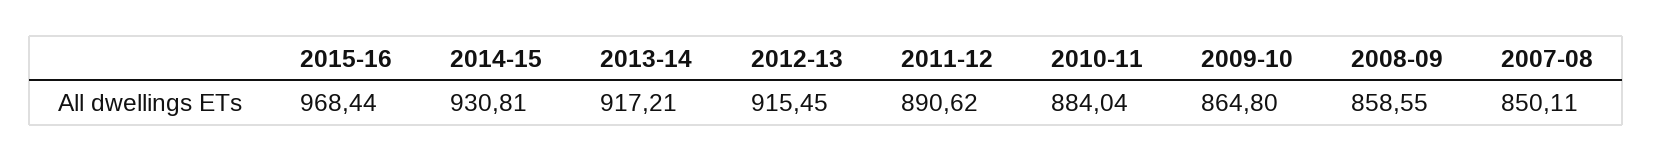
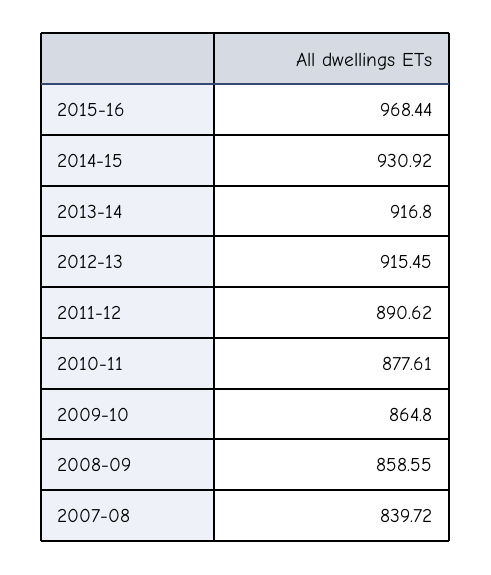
  {
    "2015-16": 968.44,
-   "2014-15": 930.81,
+   "2014-15": 930.92,
-   "2013-14": 917.21,
+   "2013-14": 916.8,
    "2012-13": 915.45,
    "2011-12": 890.62,
-   "2010-11": 884.04,
+   "2010-11": 877.61,
    "2009-10": 864.8,
    "2008-09": 858.55,
-   "2007-08": 850.11
+   "2007-08": 839.72
  }

